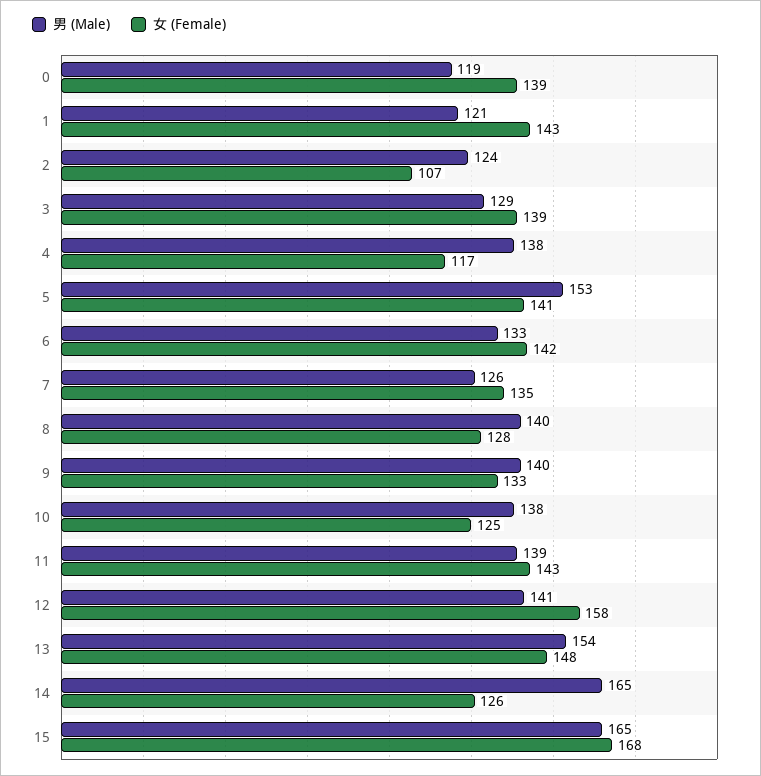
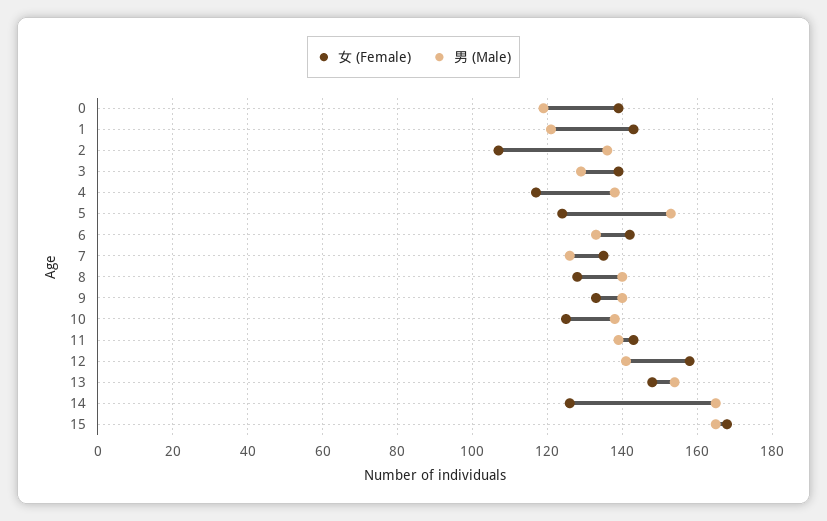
  {
    "男 (Male)": {
      "0": 119,
      "1": 121,
-     "2": 124,
+     "2": 135,
      "3": 129,
      "4": 138,
      "5": 153,
      "6": 133,
      "7": 126,
      "8": 140,
      "9": 140,
      "10": 138,
      "11": 139,
      "12": 141,
      "13": 154,
      "14": 165,
      "15": 165
    },
    "女 (Female)": {
      "0": 139,
      "1": 143,
      "2": 107,
      "3": 139,
      "4": 117,
-     "5": 141,
+     "5": 125,
      "6": 142,
      "7": 135,
      "8": 128,
      "9": 133,
      "10": 125,
      "11": 143,
      "12": 158,
      "13": 148,
      "14": 126,
      "15": 168
    }
  }

